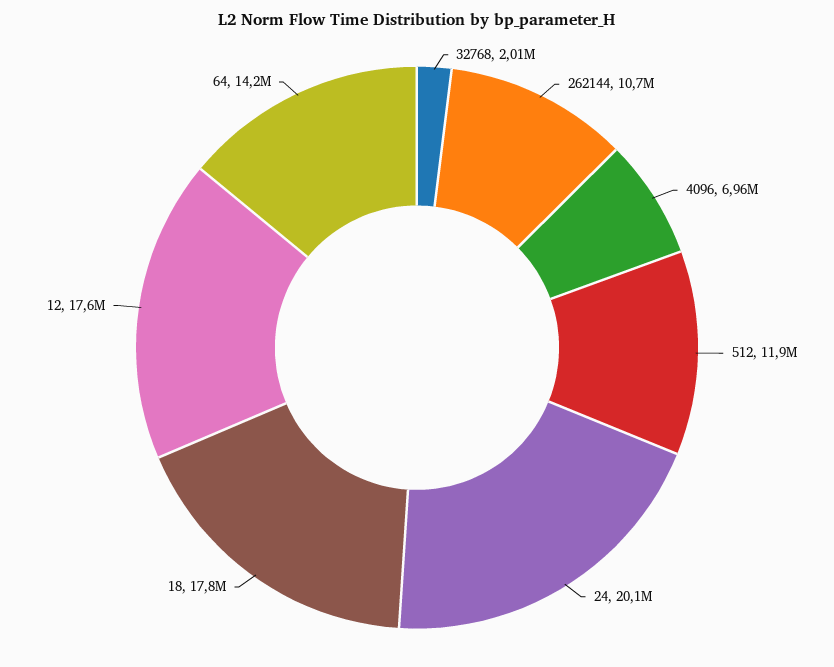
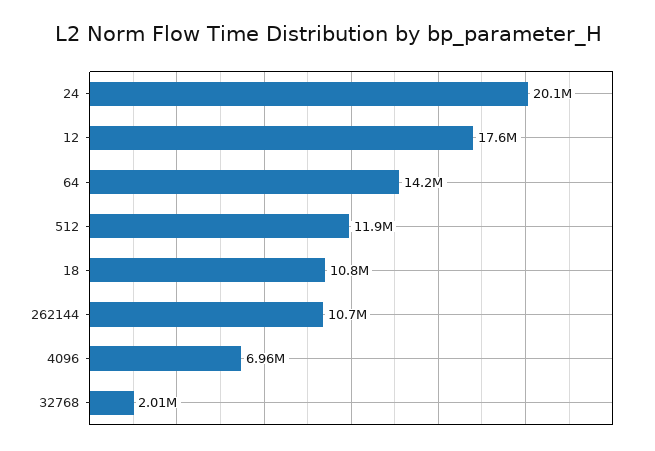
  {
    "32768": 2010000,
    "262144": 10700000,
    "4096": 6960000,
    "512": 11900000,
    "24": 20100000,
-   "18": 17800000,
+   "18": 10800000,
    "12": 17600000,
    "64": 14200000
  }

